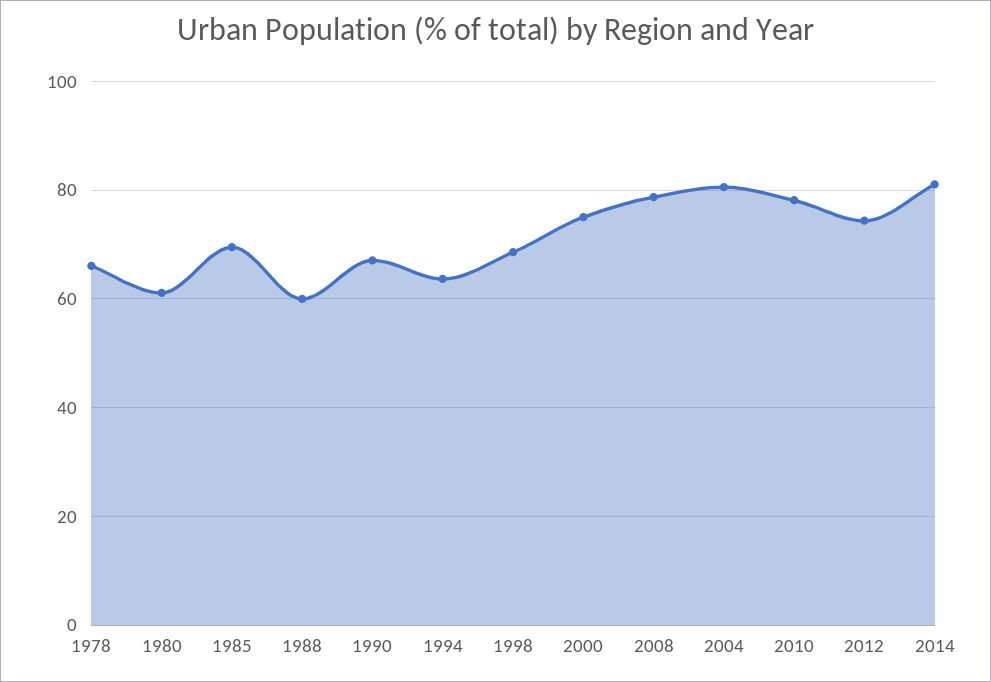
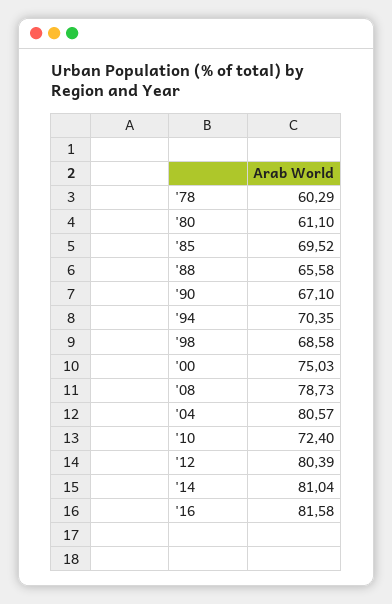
  {
-   "1978": 66,
+   "1978": 60.29,
    "1980": 61.1,
    "1985": 69.52,
-   "1988": 60,
+   "1988": 65.58,
    "1990": 67.1,
-   "1994": 64,
+   "1994": 70.35,
    "1998": 68.58,
    "2000": 75.03,
    "2008": 78.73,
    "2004": 80.57,
-   "2010": 78,
+   "2010": 72.4,
-   "2012": 74,
+   "2012": 80.39,
-   "2014": 81.04
+   "2014": 81.04,
+   "'16": 81.58
  }

